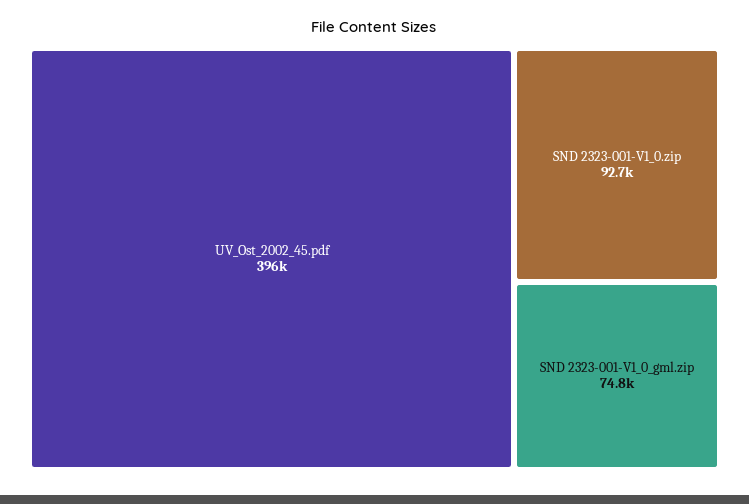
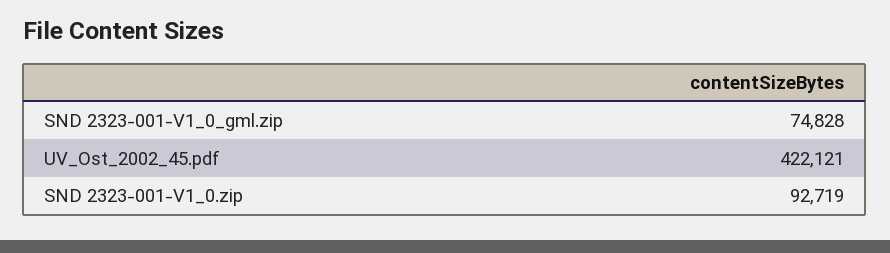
  {
-   "UV_Ost_2002_45.pdf": 396000,
+   "UV_Ost_2002_45.pdf": 422121,
    "SND 2323-001-V1_0.zip": 92719,
    "SND 2323-001-V1_0_gml.zip": 74828
  }

